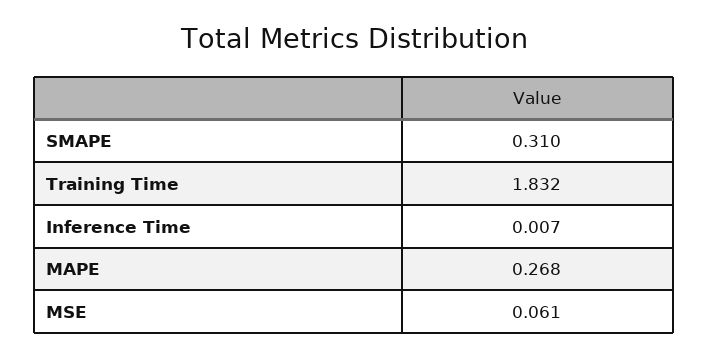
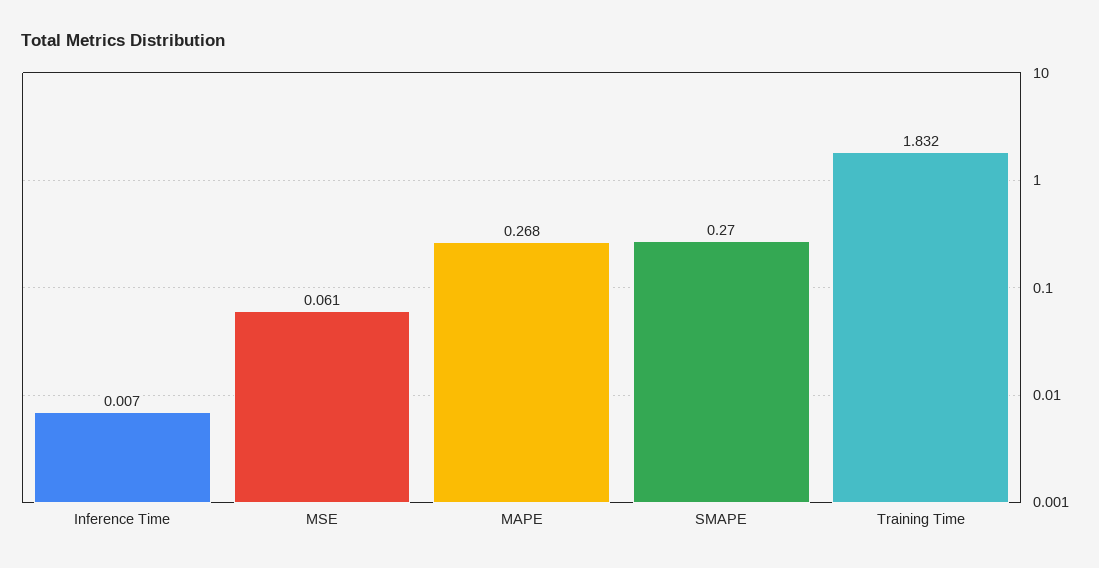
  {
-   "SMAPE": 0.31,
+   "SMAPE": 0.27,
    "Training Time": 1.832,
    "Inference Time": 0.007,
    "MAPE": 0.268,
    "MSE": 0.061
  }

